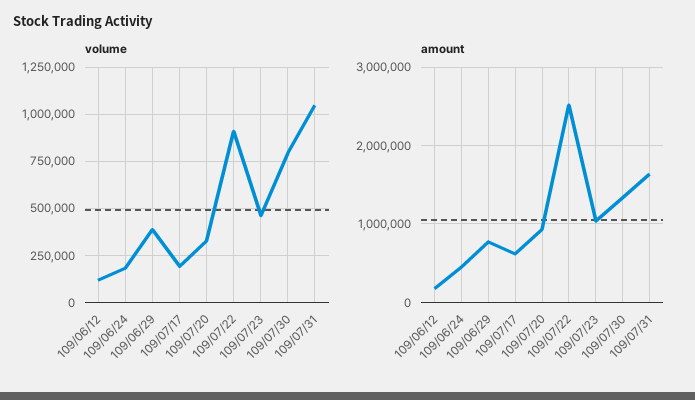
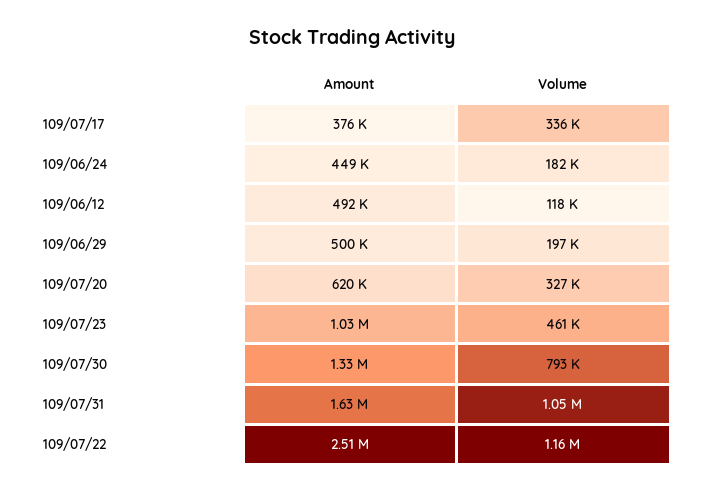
  {
    "volume": {
      "109/06/12": 118000,
      "109/06/24": 182000,
-     "109/06/29": 400000,
+     "109/06/29": 197000,
-     "109/07/17": 200000,
+     "109/07/17": 336000,
      "109/07/20": 327000,
-     "109/07/22": 900000,
+     "109/07/22": 1160000,
      "109/07/23": 461000,
      "109/07/30": 793000,
      "109/07/31": 1050000
    },
    "amount": {
-     "109/06/12": 200000,
+     "109/06/12": 492000,
      "109/06/24": 449000,
-     "109/06/29": 800000,
+     "109/06/29": 500000,
-     "109/07/17": 600000,
+     "109/07/17": 376000,
-     "109/07/20": 900000,
+     "109/07/20": 620000,
      "109/07/22": 2510000,
      "109/07/23": 1030000,
      "109/07/30": 1330000,
      "109/07/31": 1630000
    }
  }

